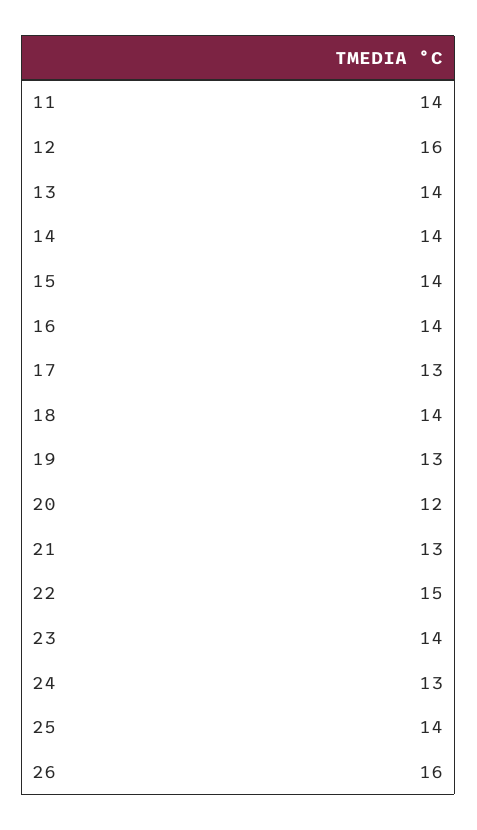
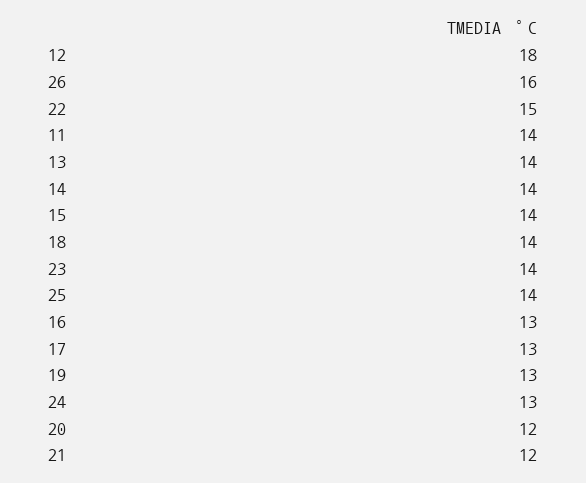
  {
    "11": 14,
-   "12": 16,
+   "12": 18,
    "13": 14,
    "14": 14,
    "15": 14,
-   "16": 14,
+   "16": 13,
    "17": 13,
    "18": 14,
    "19": 13,
    "20": 12,
-   "21": 13,
+   "21": 12,
    "22": 15,
    "23": 14,
    "24": 13,
    "25": 14,
    "26": 16
  }

